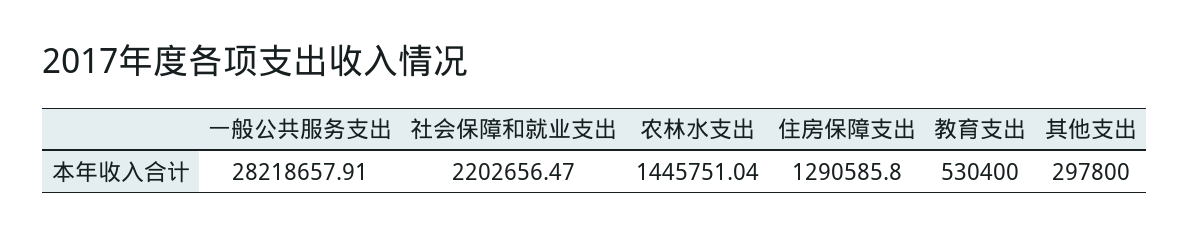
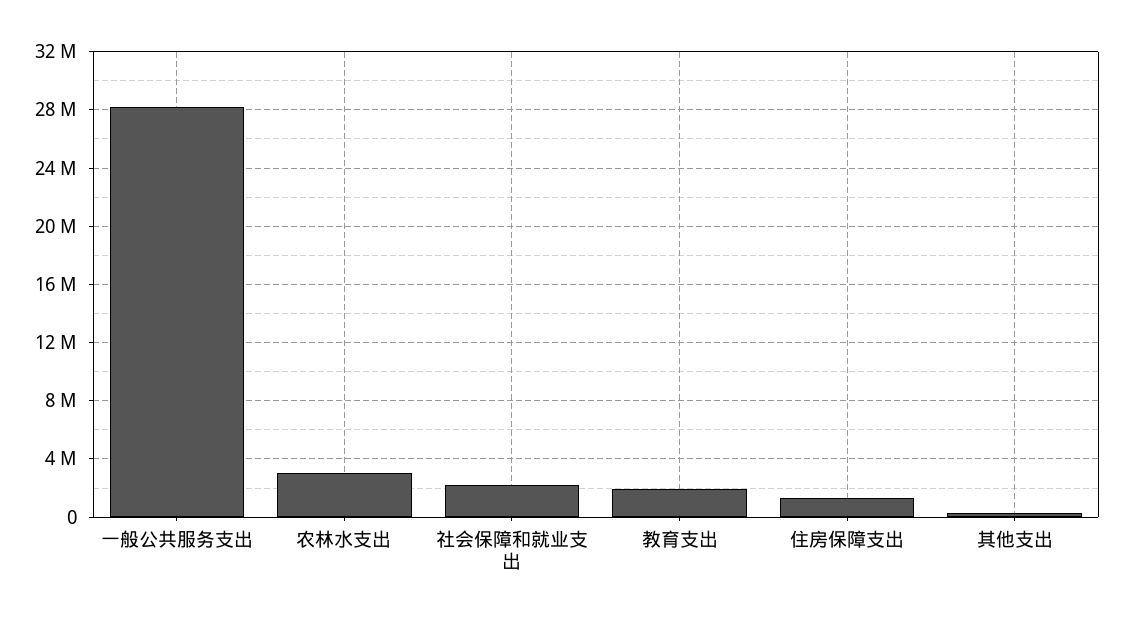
  {
    "一般公共服务支出": 28218657.91,
    "社会保障和就业支出": 2202656.47,
-   "农林水支出": 1445751.04,
+   "农林水支出": 3000000,
    "住房保障支出": 1290585.8,
-   "教育支出": 530400,
+   "教育支出": 2000000,
    "其他支出": 297800
  }

